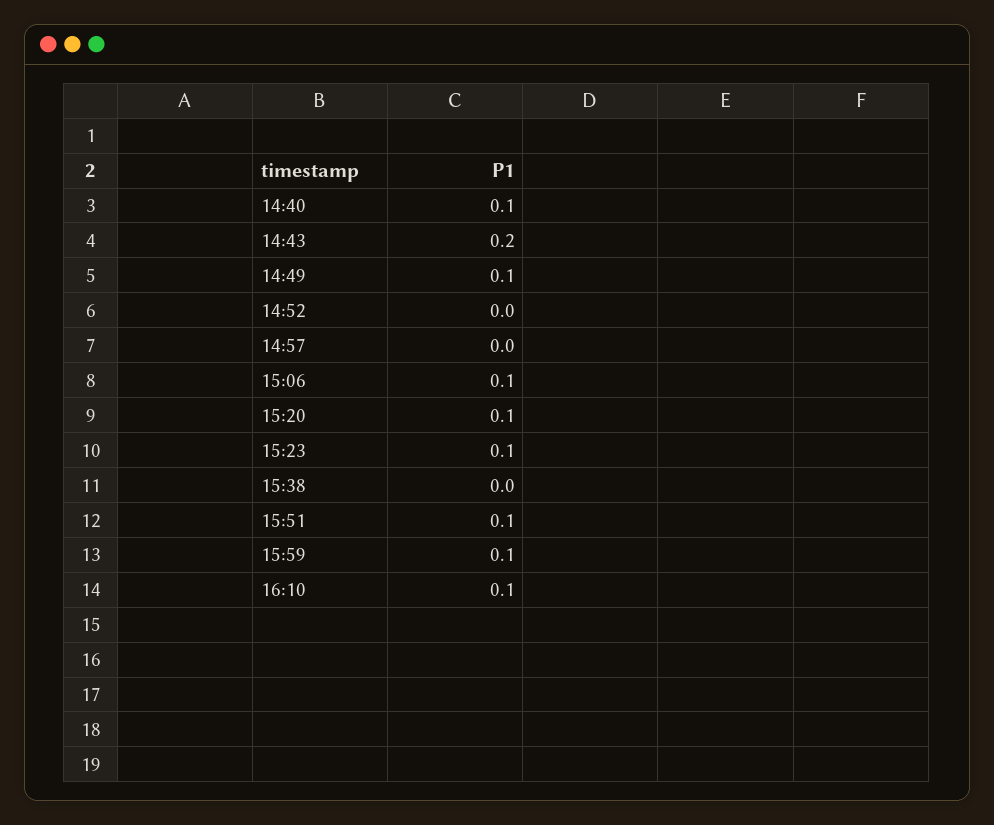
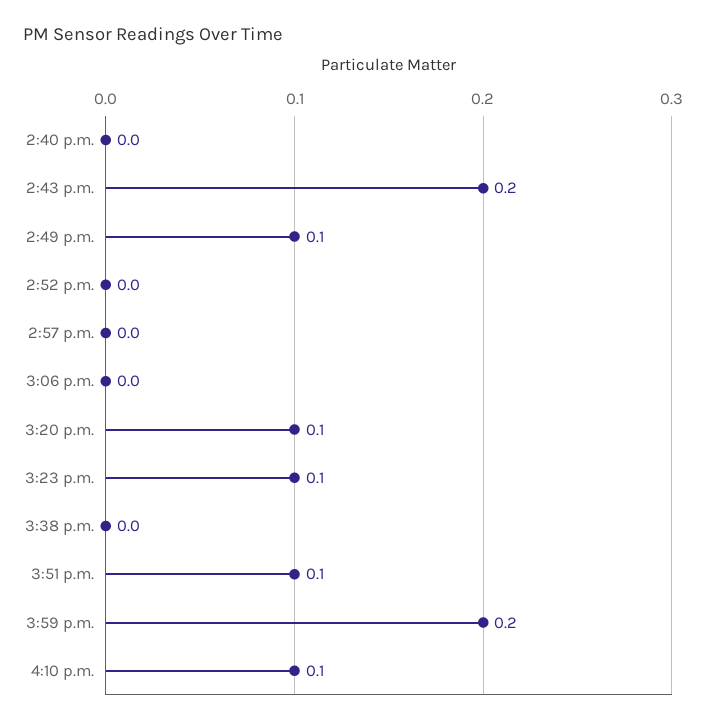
  {
-   "14:40": 0.1,
+   "14:40": 0,
    "14:43": 0.2,
    "14:49": 0.1,
    "14:52": 0,
    "14:57": 0,
-   "15:06": 0.1,
+   "15:06": 0,
    "15:20": 0.1,
    "15:23": 0.1,
    "15:38": 0,
    "15:51": 0.1,
-   "15:59": 0.1,
+   "15:59": 0.2,
    "16:10": 0.1
  }

